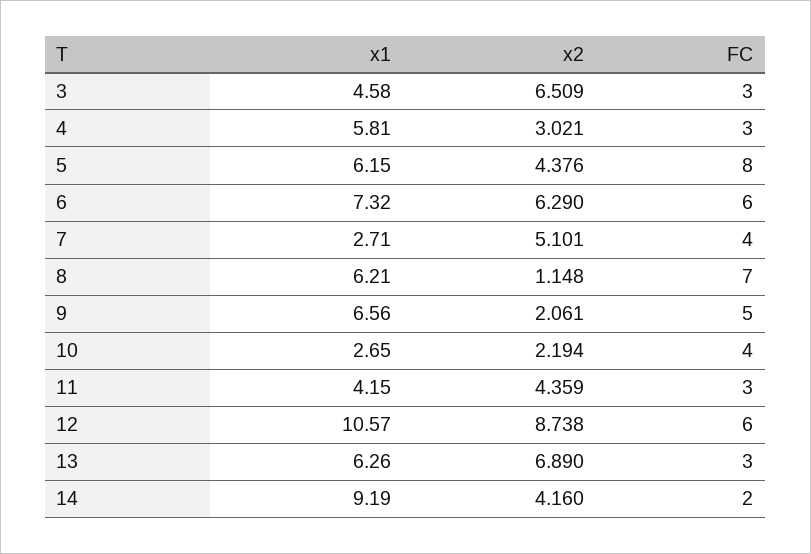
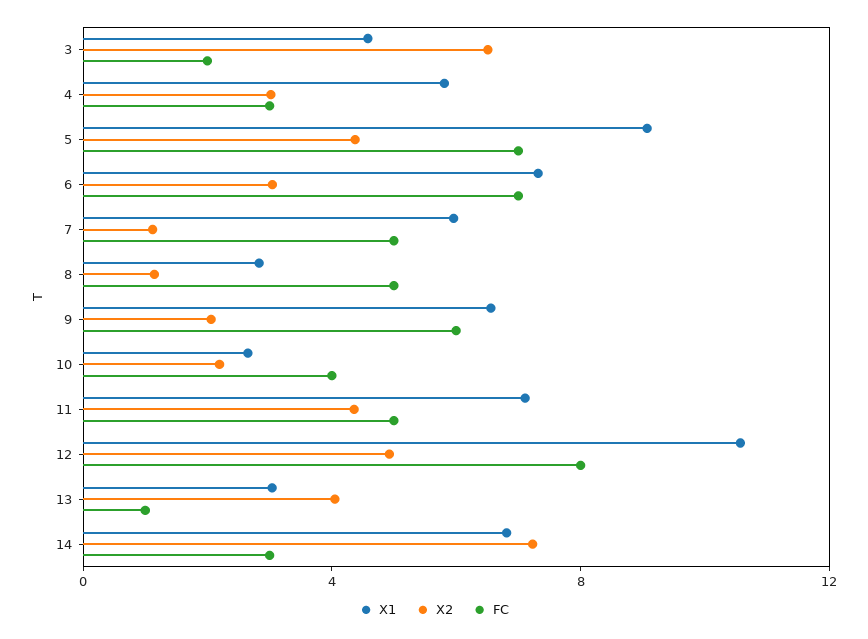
  {
    "x1": {
      "3": 4.58,
      "4": 5.81,
-     "5": 6.15,
+     "5": 9,
      "6": 7.32,
-     "7": 2.71,
+     "7": 6,
-     "8": 6.21,
+     "8": 3,
      "9": 6.56,
      "10": 2.65,
-     "11": 4.15,
+     "11": 7,
      "12": 10.57,
-     "13": 6.26,
+     "13": 3,
-     "14": 9.19
+     "14": 7
    },
    "x2": {
      "3": 6.509,
      "4": 3.021,
      "5": 4.376,
-     "6": 6.29,
+     "6": 3,
-     "7": 5.101,
+     "7": 1,
      "8": 1.148,
      "9": 2.061,
      "10": 2.194,
      "11": 4.359,
-     "12": 8.738,
+     "12": 5,
-     "13": 6.89,
+     "13": 4,
-     "14": 4.16
+     "14": 7
    },
    "FC": {
-     "3": 3,
+     "3": 2,
      "4": 3,
-     "5": 8,
+     "5": 7,
-     "6": 6,
+     "6": 7,
-     "7": 4,
+     "7": 5,
-     "8": 7,
+     "8": 5,
-     "9": 5,
+     "9": 6,
      "10": 4,
-     "11": 3,
+     "11": 5,
-     "12": 6,
+     "12": 8,
-     "13": 3,
+     "13": 1,
-     "14": 2
+     "14": 3
    }
  }

